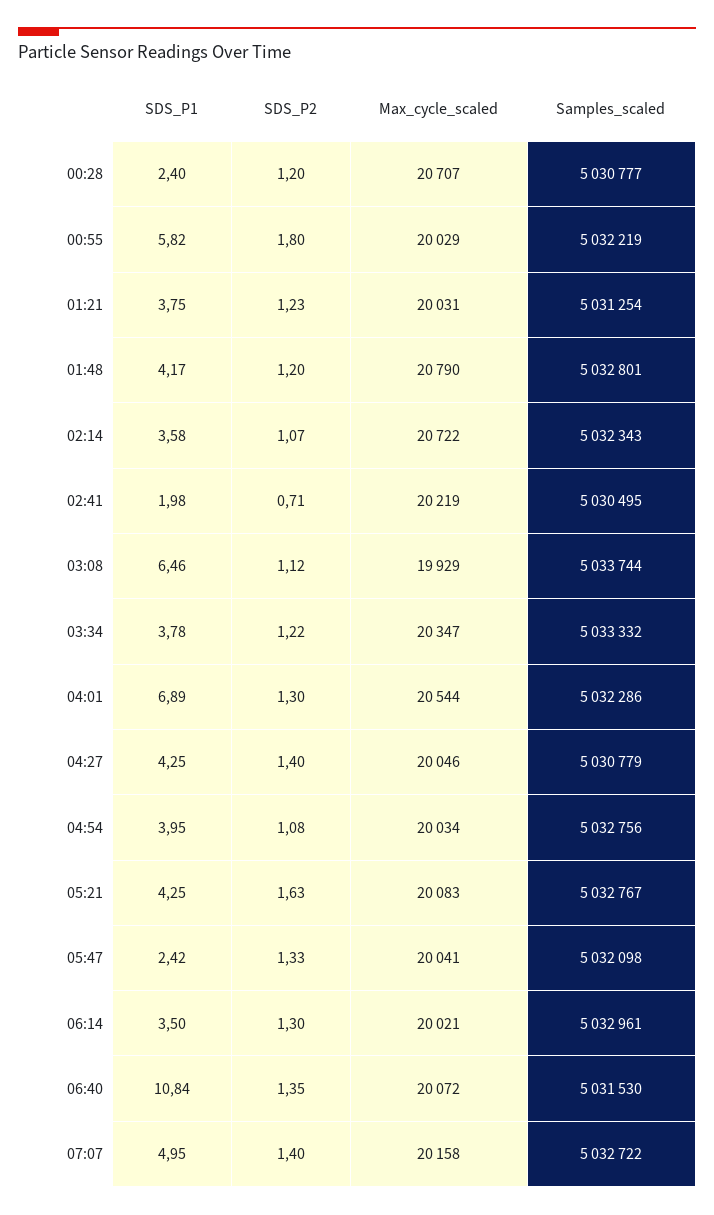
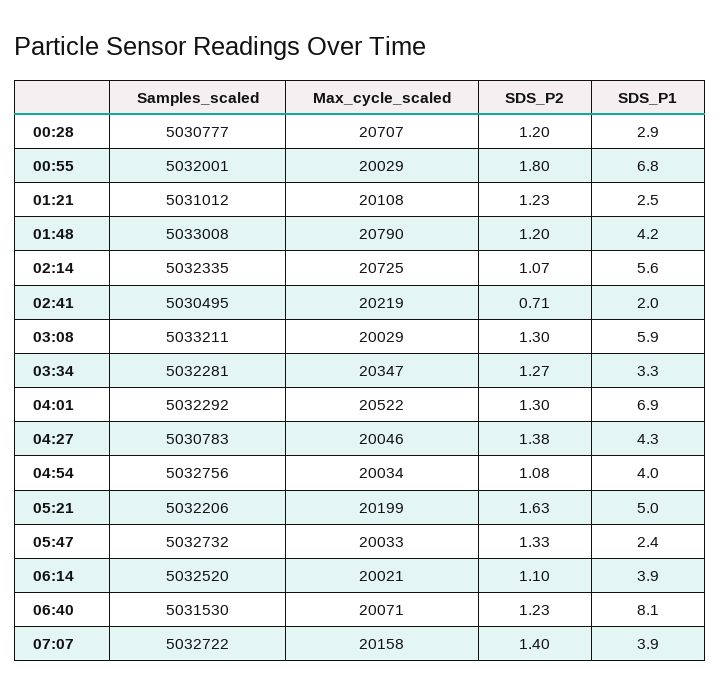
  {
    "SDS_P1": {
-     "00:28": 2.4,
+     "00:28": 2.9,
-     "00:55": 5.82,
+     "00:55": 6.8,
-     "01:21": 3.75,
+     "01:21": 2.5,
      "01:48": 4.17,
-     "02:14": 3.58,
+     "02:14": 5.6,
      "02:41": 1.98,
-     "03:08": 6.46,
+     "03:08": 5.9,
-     "03:34": 3.78,
+     "03:34": 3.3,
      "04:01": 6.89,
      "04:27": 4.25,
      "04:54": 3.95,
-     "05:21": 4.25,
+     "05:21": 5,
      "05:47": 2.42,
-     "06:14": 3.5,
+     "06:14": 3.9,
-     "06:40": 10.84,
+     "06:40": 8.1,
-     "07:07": 4.95
+     "07:07": 3.9
    },
    "SDS_P2": {
      "00:28": 1.2,
      "00:55": 1.8,
      "01:21": 1.23,
      "01:48": 1.2,
      "02:14": 1.07,
      "02:41": 0.71,
-     "03:08": 1.12,
+     "03:08": 1.3,
-     "03:34": 1.22,
+     "03:34": 1.27,
      "04:01": 1.3,
-     "04:27": 1.4,
+     "04:27": 1.38,
      "04:54": 1.08,
      "05:21": 1.63,
      "05:47": 1.33,
-     "06:14": 1.3,
+     "06:14": 1.1,
-     "06:40": 1.35,
+     "06:40": 1.23,
      "07:07": 1.4
    },
    "Max_cycle_scaled": {
      "00:28": 20707,
      "00:55": 20029,
-     "01:21": 20031,
+     "01:21": 20108,
      "01:48": 20790,
-     "02:14": 20722,
+     "02:14": 20725,
      "02:41": 20219,
-     "03:08": 19929,
+     "03:08": 20029,
      "03:34": 20347,
-     "04:01": 20544,
+     "04:01": 20522,
      "04:27": 20046,
      "04:54": 20034,
-     "05:21": 20083,
+     "05:21": 20199,
-     "05:47": 20041,
+     "05:47": 20033,
      "06:14": 20021,
-     "06:40": 20072,
+     "06:40": 20071,
      "07:07": 20158
    },
    "Samples_scaled": {
      "00:28": 5030777,
-     "00:55": 5032219,
+     "00:55": 5032001,
-     "01:21": 5031254,
+     "01:21": 5031012,
-     "01:48": 5032801,
+     "01:48": 5033008,
-     "02:14": 5032343,
+     "02:14": 5032335,
      "02:41": 5030495,
-     "03:08": 5033744,
+     "03:08": 5033211,
-     "03:34": 5033332,
+     "03:34": 5032281,
-     "04:01": 5032286,
+     "04:01": 5032292,
-     "04:27": 5030779,
+     "04:27": 5030783,
      "04:54": 5032756,
-     "05:21": 5032767,
+     "05:21": 5032206,
-     "05:47": 5032098,
+     "05:47": 5032732,
-     "06:14": 5032961,
+     "06:14": 5032520,
      "06:40": 5031530,
      "07:07": 5032722
    }
  }

